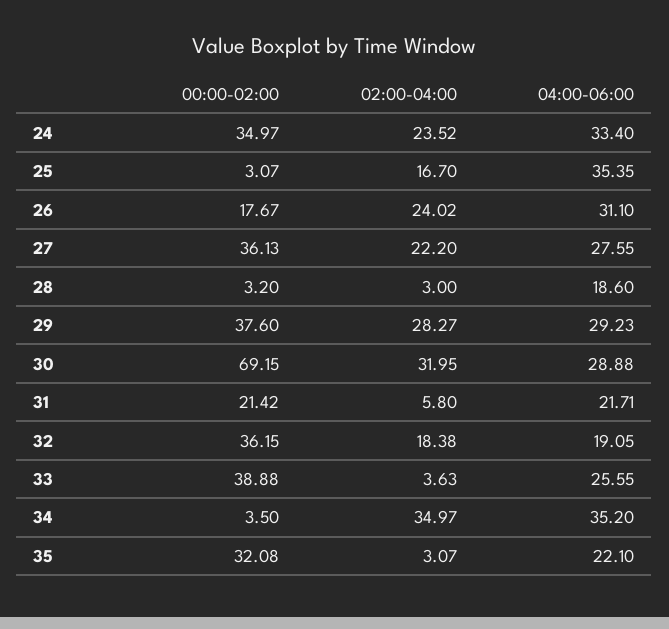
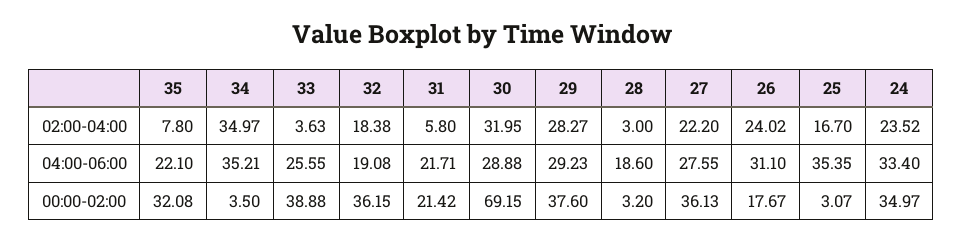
  {
    "00:00-02:00": {
      "24": 34.97,
      "25": 3.07,
      "26": 17.67,
      "27": 36.13,
      "28": 3.2,
      "29": 37.6,
      "30": 69.15,
      "31": 21.42,
      "32": 36.15,
      "33": 38.88,
      "34": 3.5,
      "35": 32.08
    },
    "02:00-04:00": {
      "24": 23.52,
      "25": 16.7,
      "26": 24.02,
      "27": 22.2,
      "28": 3,
      "29": 28.27,
      "30": 31.95,
      "31": 5.8,
      "32": 18.38,
      "33": 3.63,
      "34": 34.97,
-     "35": 3.07
+     "35": 7.8
    },
    "04:00-06:00": {
      "24": 33.4,
      "25": 35.35,
      "26": 31.1,
      "27": 27.55,
      "28": 18.6,
      "29": 29.23,
      "30": 28.88,
      "31": 21.71,
-     "32": 19.05,
+     "32": 19.08,
      "33": 25.55,
-     "34": 35.2,
+     "34": 35.21,
      "35": 22.1
    }
  }

